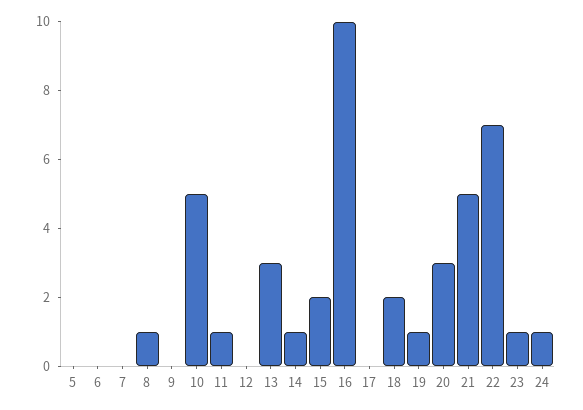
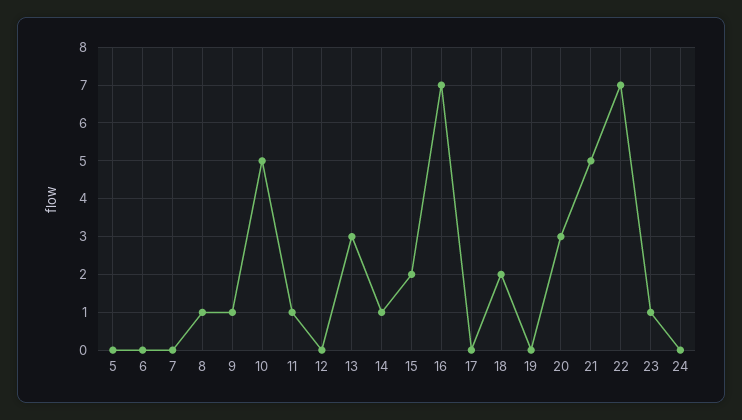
  {
    "5": 0,
    "6": 0,
    "7": 0,
    "8": 1,
-   "9": 0,
+   "9": 1,
    "10": 5,
    "11": 1,
    "12": 0,
    "13": 3,
    "14": 1,
    "15": 2,
-   "16": 10,
+   "16": 7,
    "17": 0,
    "18": 2,
-   "19": 1,
+   "19": 0,
    "20": 3,
    "21": 5,
    "22": 7,
    "23": 1,
-   "24": 1
+   "24": 0
  }

